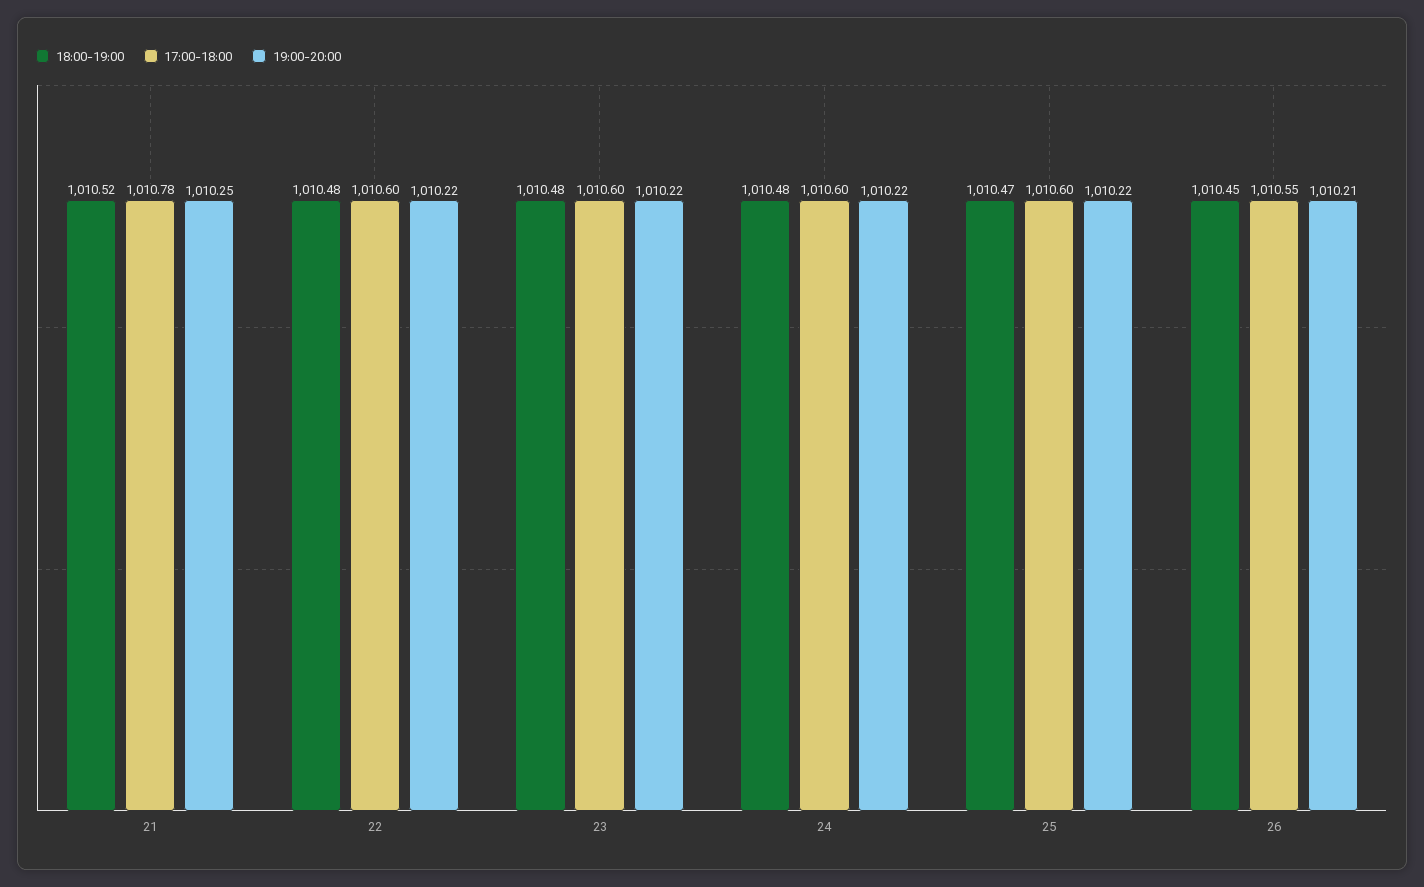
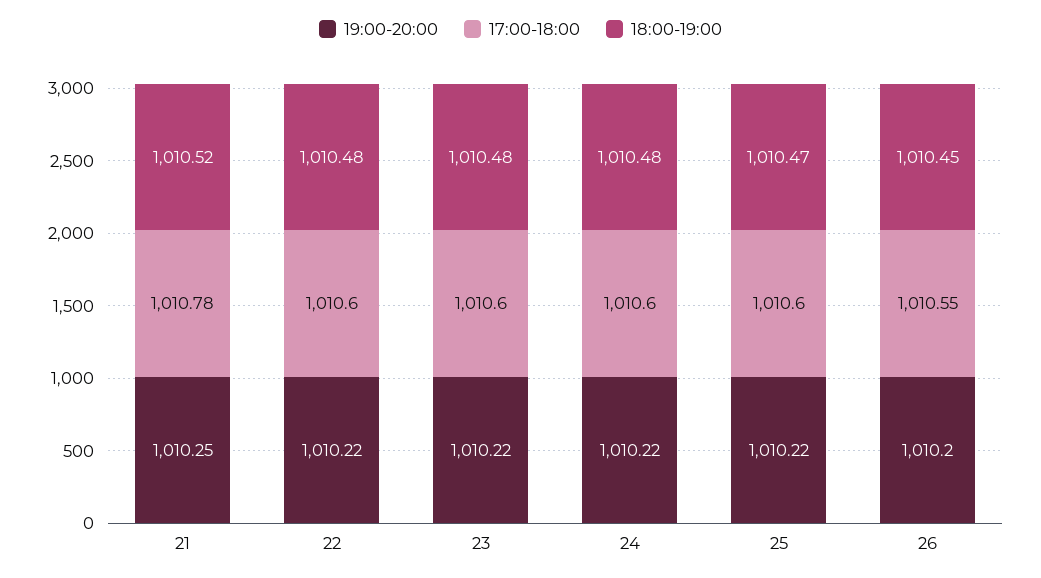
  {
    "18:00-19:00": {
      "21": 1010.52,
      "22": 1010.48,
      "23": 1010.48,
      "24": 1010.48,
      "25": 1010.47,
      "26": 1010.45
    },
    "17:00-18:00": {
      "21": 1010.78,
      "22": 1010.6,
      "23": 1010.6,
      "24": 1010.6,
      "25": 1010.6,
      "26": 1010.55
    },
    "19:00-20:00": {
      "21": 1010.25,
      "22": 1010.22,
      "23": 1010.22,
      "24": 1010.22,
      "25": 1010.22,
-     "26": 1010.21
+     "26": 1010.2
    }
  }

